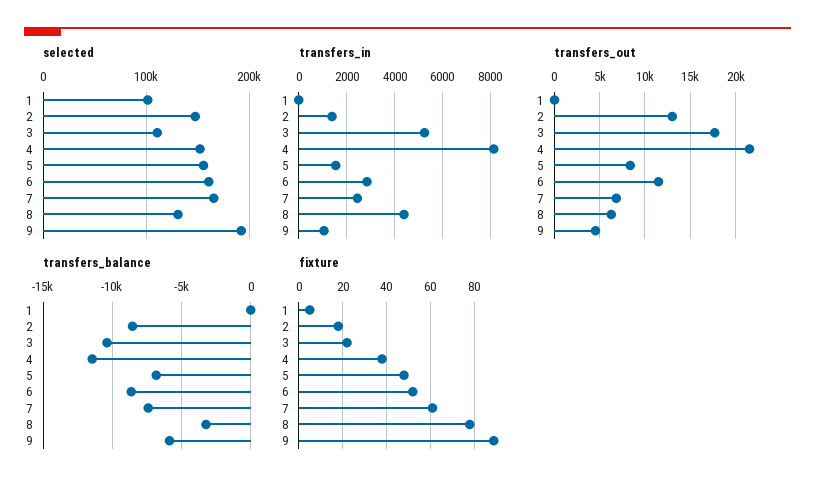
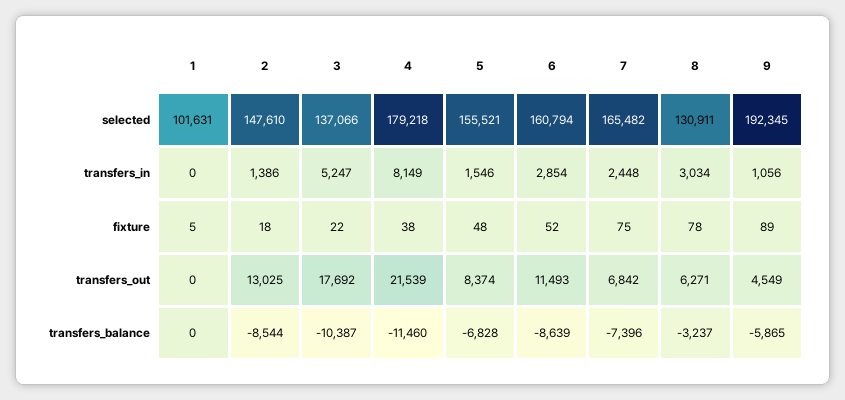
  {
    "selected": {
      "1": 101631,
      "2": 147610,
-     "3": 110000,
+     "3": 137066,
-     "4": 150000,
+     "4": 179218,
      "5": 155521,
      "6": 160794,
      "7": 165482,
      "8": 130911,
      "9": 192345
    },
    "transfers_in": {
      "1": 0,
      "2": 1386,
      "3": 5247,
      "4": 8149,
      "5": 1546,
      "6": 2854,
      "7": 2448,
-     "8": 4500,
+     "8": 3034,
      "9": 1056
    },
    "transfers_out": {
      "1": 0,
      "2": 13025,
      "3": 17692,
      "4": 21539,
      "5": 8374,
      "6": 11493,
      "7": 6842,
      "8": 6271,
      "9": 4549
    },
    "transfers_balance": {
      "1": 0,
      "2": -8544,
      "3": -10387,
      "4": -11460,
      "5": -6828,
      "6": -8639,
      "7": -7396,
      "8": -3237,
      "9": -5865
    },
    "fixture": {
      "1": 5,
      "2": 18,
      "3": 22,
      "4": 38,
      "5": 48,
      "6": 52,
-     "7": 60,
+     "7": 75,
      "8": 78,
      "9": 89
    }
  }

